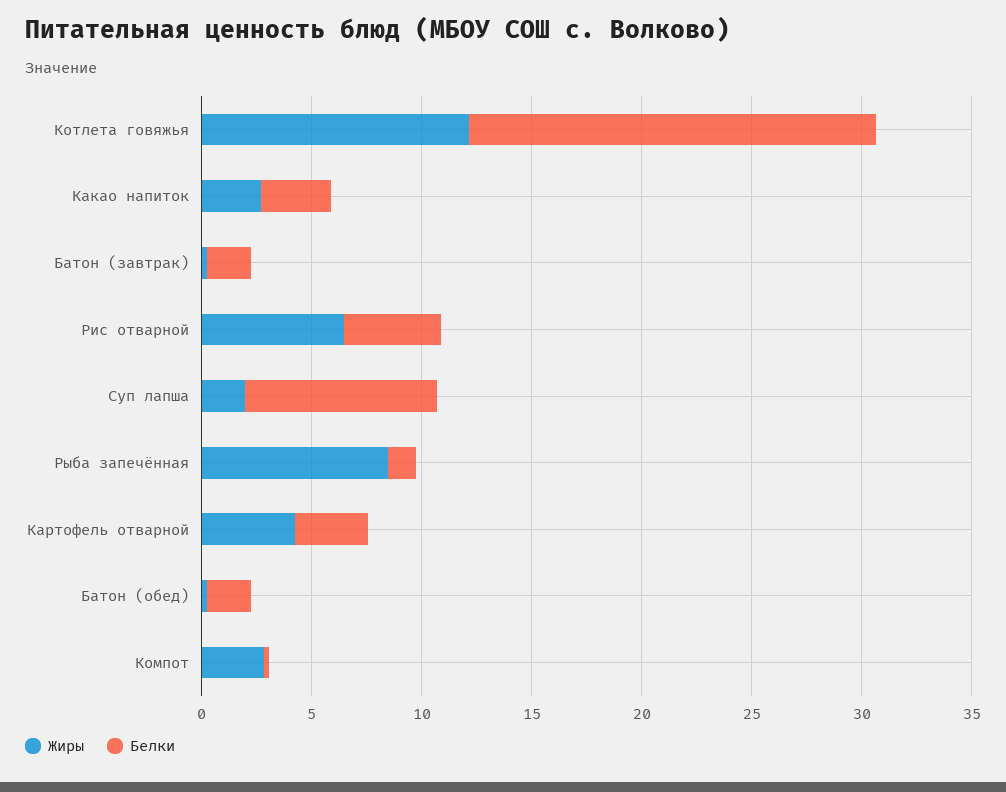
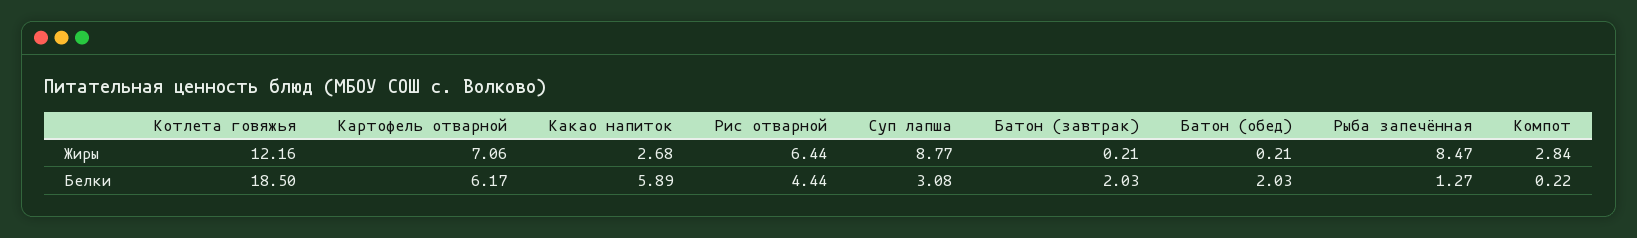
  {
    "Жиры": {
      "Котлета говяжья": 12.16,
      "Какао напиток": 2.68,
      "Батон (завтрак)": 0.21,
      "Рис отварной": 6.44,
-     "Суп лапша": 2,
+     "Суп лапша": 8.77,
      "Рыба запечённая": 8.47,
-     "Картофель отварной": 4,
+     "Картофель отварной": 7.06,
      "Батон (обед)": 0.21,
      "Компот": 2.84
    },
    "Белки": {
      "Котлета говяжья": 18.5,
-     "Какао напиток": 3,
+     "Какао напиток": 5.89,
      "Батон (завтрак)": 2.03,
      "Рис отварной": 4.44,
-     "Суп лапша": 9,
+     "Суп лапша": 3.08,
      "Рыба запечённая": 1.27,
-     "Картофель отварной": 3,
+     "Картофель отварной": 6.17,
      "Батон (обед)": 2.03,
      "Компот": 0.22
    }
  }

